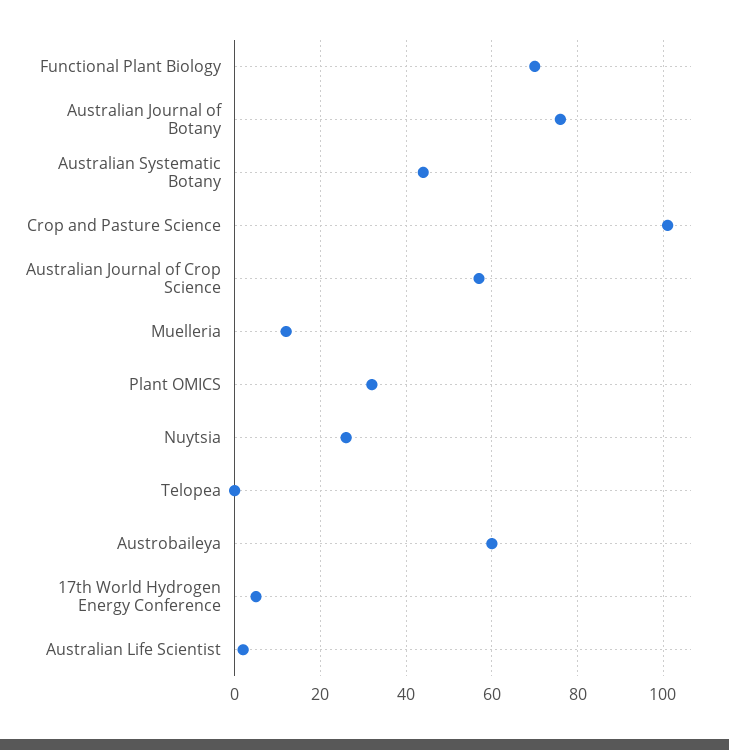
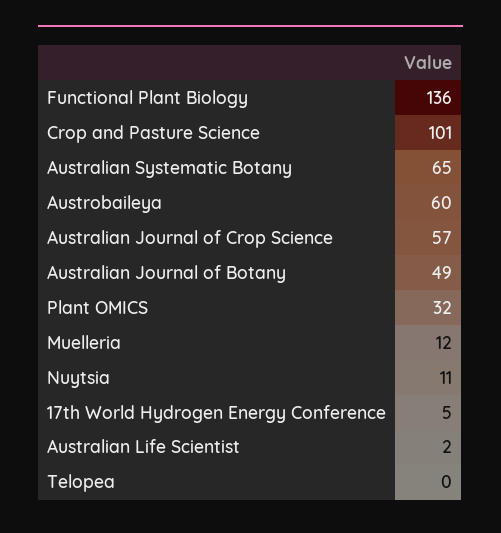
  {
-   "Functional Plant Biology": 70,
+   "Functional Plant Biology": 136,
-   "Australian Journal of Botany": 75,
+   "Australian Journal of Botany": 49,
-   "Australian Systematic Botany": 45,
+   "Australian Systematic Botany": 65,
    "Crop and Pasture Science": 101,
    "Australian Journal of Crop Science": 57,
    "Muelleria": 12,
    "Plant OMICS": 32,
-   "Nuytsia": 25,
+   "Nuytsia": 11,
    "Telopea": 0,
    "Austrobaileya": 60,
    "17th World Hydrogen Energy Conference": 5,
    "Australian Life Scientist": 2
  }

